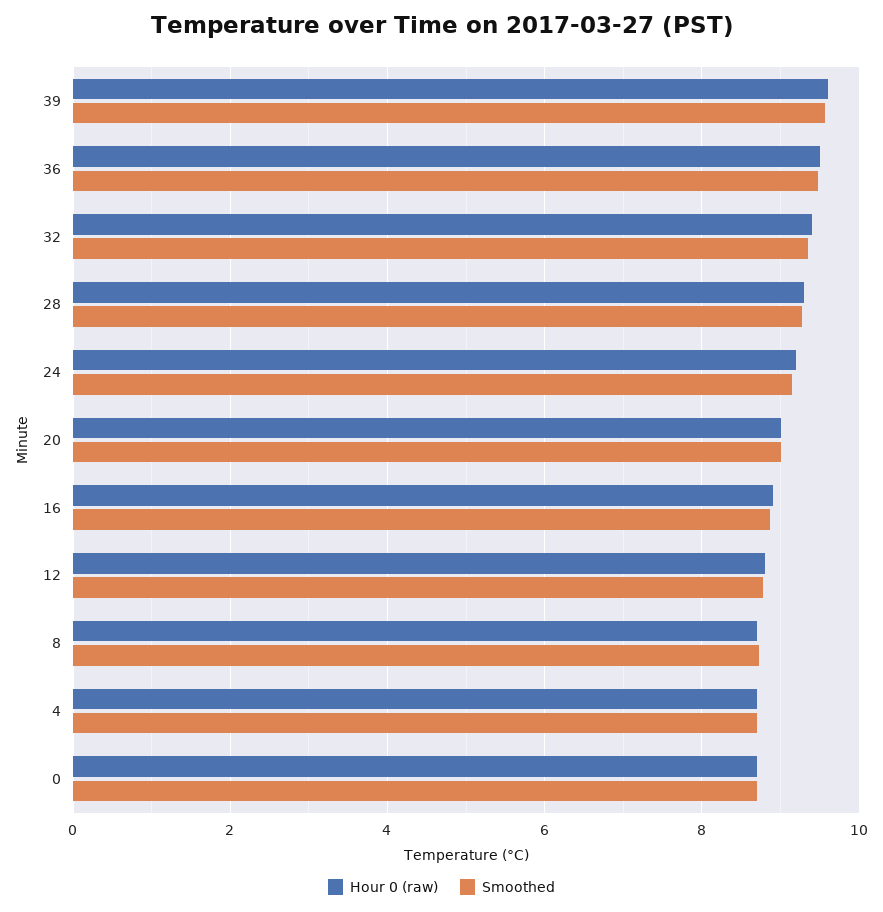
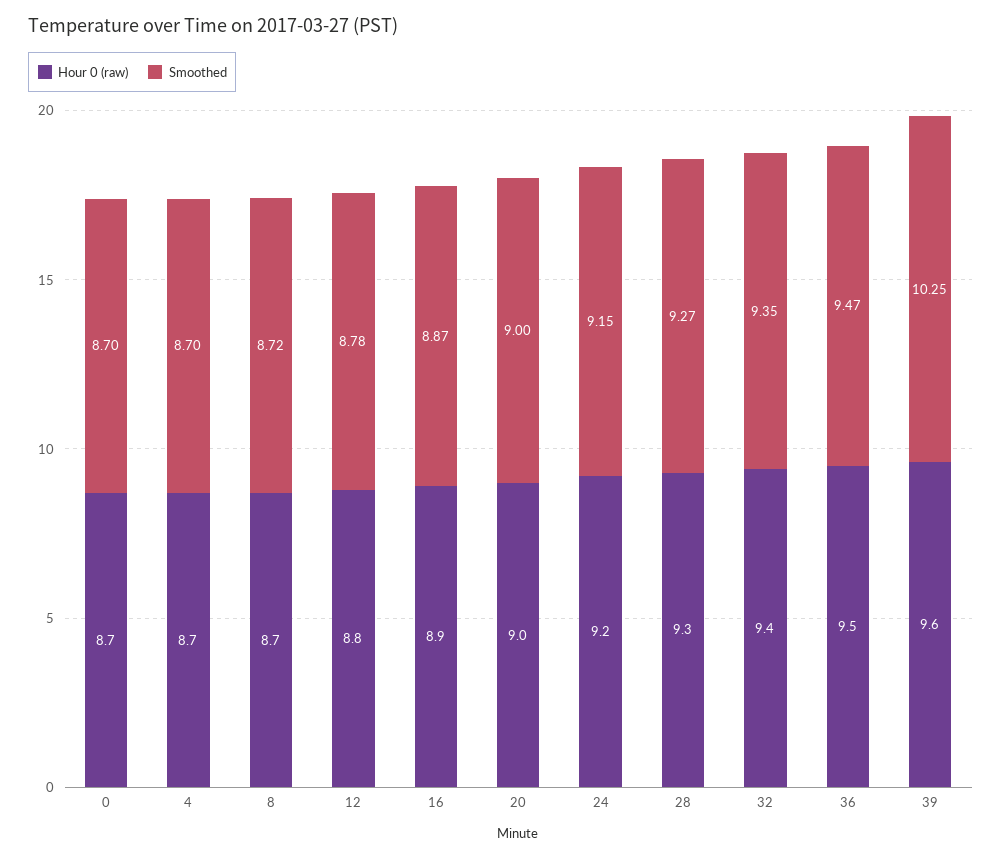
  {
    "Hour 0 (raw)": {
      "39": 9.6,
      "36": 9.5,
      "32": 9.4,
      "28": 9.3,
      "24": 9.2,
      "20": 9,
      "16": 8.9,
      "12": 8.8,
      "8": 8.7,
      "4": 8.7,
      "0": 8.7
    },
    "Smoothed": {
-     "39": 9.6,
+     "39": 10.25,
      "36": 9.47,
      "32": 9.35,
      "28": 9.27,
      "24": 9.15,
      "20": 9,
      "16": 8.87,
      "12": 8.78,
      "8": 8.72,
      "4": 8.7,
      "0": 8.7
    }
  }

